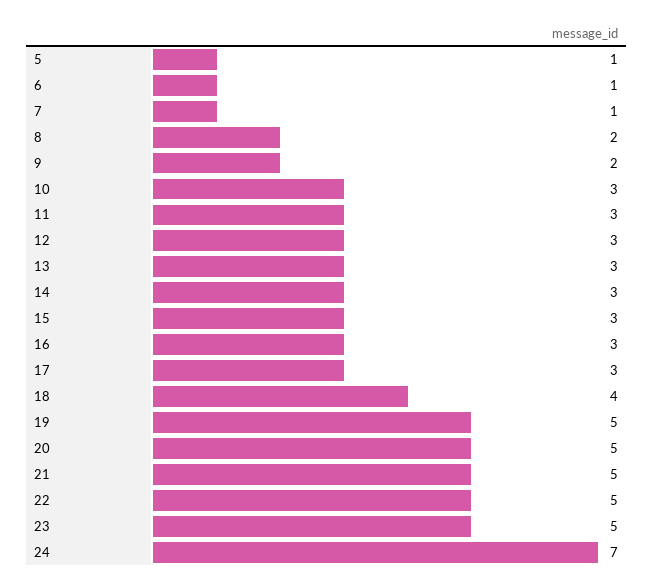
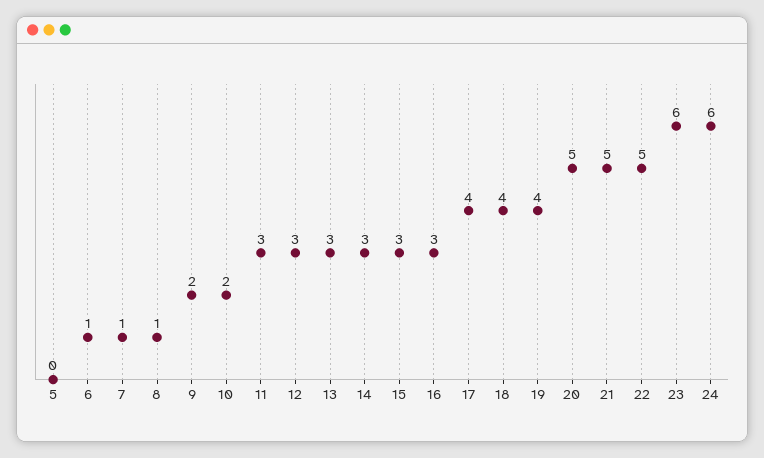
  {
-   "5": 1,
+   "5": 0,
    "6": 1,
    "7": 1,
-   "8": 2,
+   "8": 1,
    "9": 2,
-   "10": 3,
+   "10": 2,
    "11": 3,
    "12": 3,
    "13": 3,
    "14": 3,
    "15": 3,
    "16": 3,
-   "17": 3,
+   "17": 4,
    "18": 4,
-   "19": 5,
+   "19": 4,
    "20": 5,
    "21": 5,
    "22": 5,
-   "23": 5,
+   "23": 6,
-   "24": 7
+   "24": 6
  }

